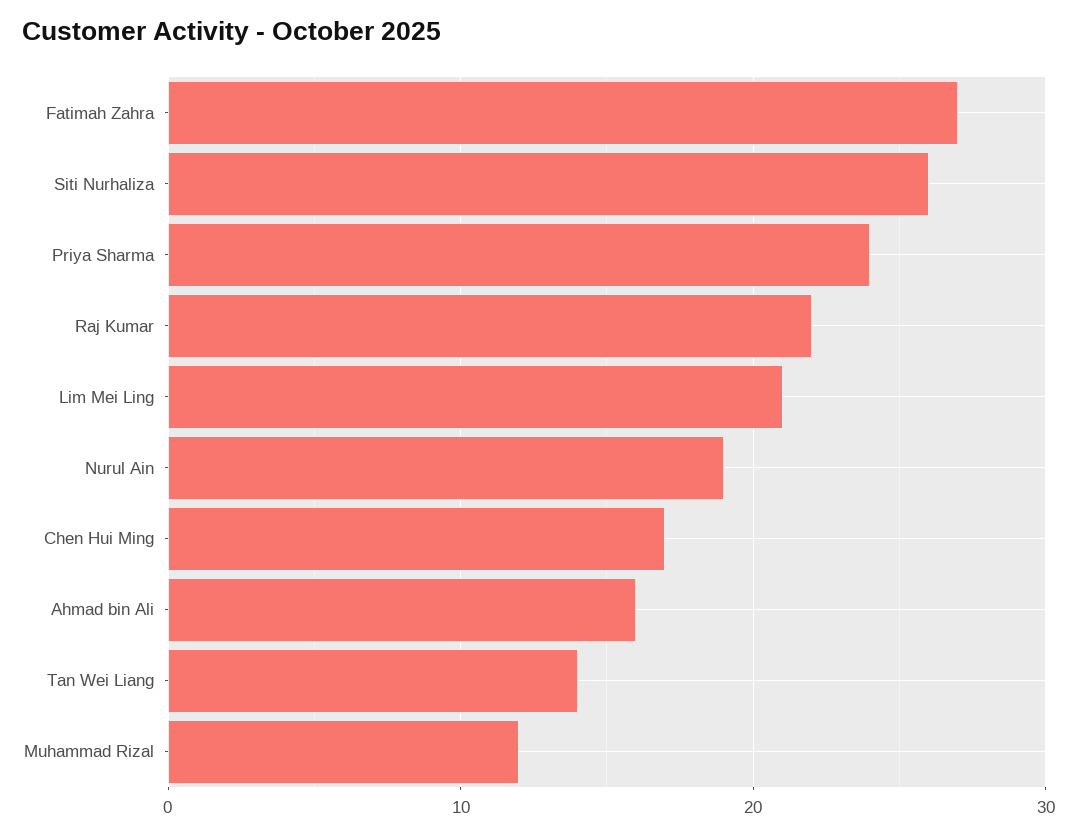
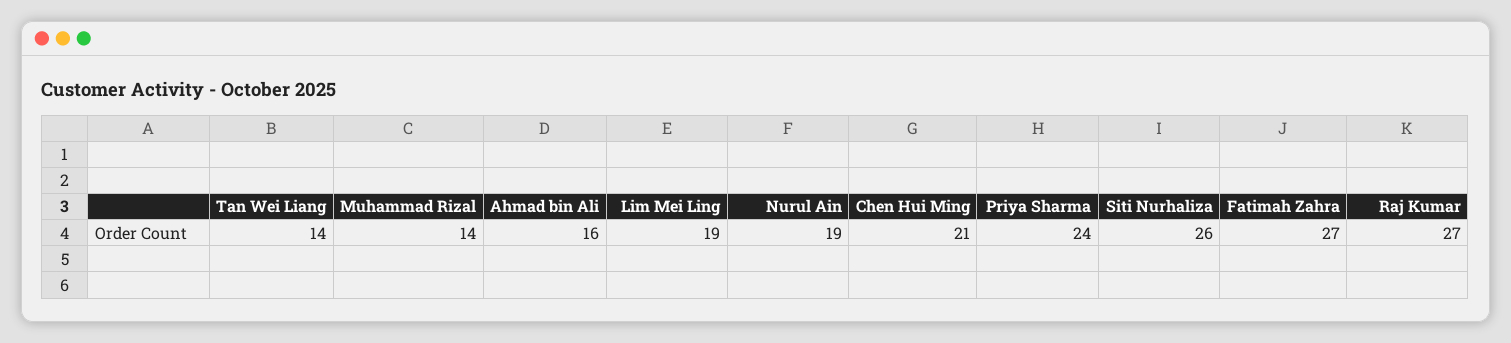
  {
    "Fatimah Zahra": 27,
    "Siti Nurhaliza": 26,
    "Priya Sharma": 24,
-   "Raj Kumar": 22,
+   "Raj Kumar": 27,
-   "Lim Mei Ling": 21,
+   "Lim Mei Ling": 19,
    "Nurul Ain": 19,
-   "Chen Hui Ming": 17,
+   "Chen Hui Ming": 21,
    "Ahmad bin Ali": 16,
    "Tan Wei Liang": 14,
-   "Muhammad Rizal": 12
+   "Muhammad Rizal": 14
  }

